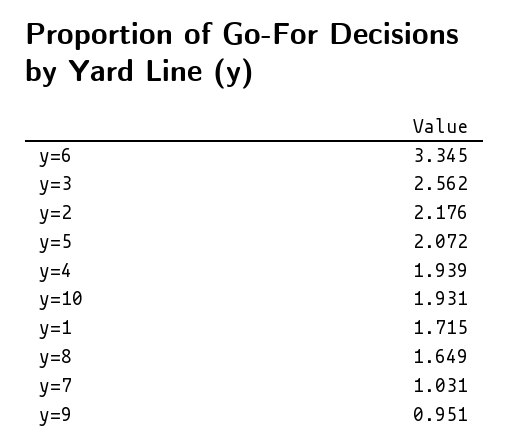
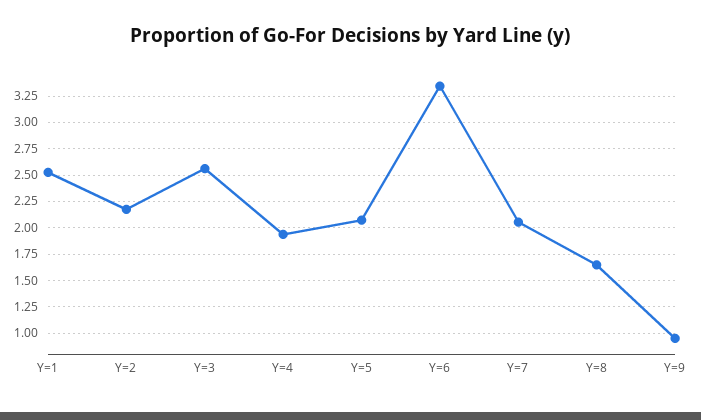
  {
    "y=6": 3.345,
    "y=3": 2.562,
    "y=2": 2.176,
    "y=5": 2.072,
    "y=4": 1.939,
-   "y=10": 1.931,
-   "y=1": 1.715,
+   "y=1": 2.5,
    "y=8": 1.649,
-   "y=7": 1.031,
+   "y=7": 2,
    "y=9": 0.951
  }

